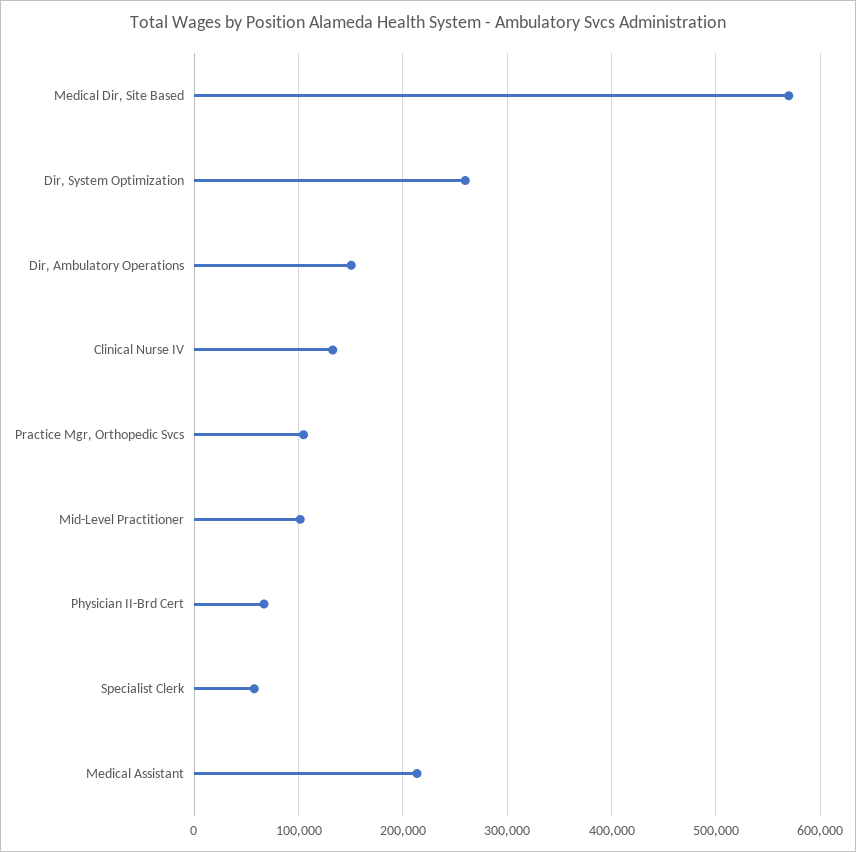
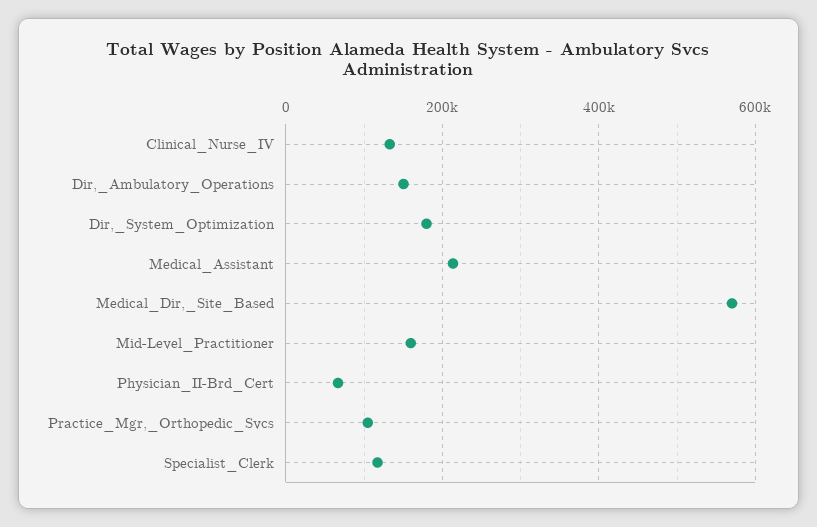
  {
    "Medical Dir, Site Based": 570000,
-   "Dir, System Optimization": 260000,
+   "Dir, System Optimization": 180000,
    "Dir, Ambulatory Operations": 150000,
    "Clinical Nurse IV": 130000,
    "Practice Mgr, Orthopedic Svcs": 100000,
-   "Mid-Level Practitioner": 100000,
+   "Mid-Level Practitioner": 160000,
    "Physician II-Brd Cert": 70000,
-   "Specialist Clerk": 60000,
+   "Specialist Clerk": 120000,
    "Medical Assistant": 210000
  }

